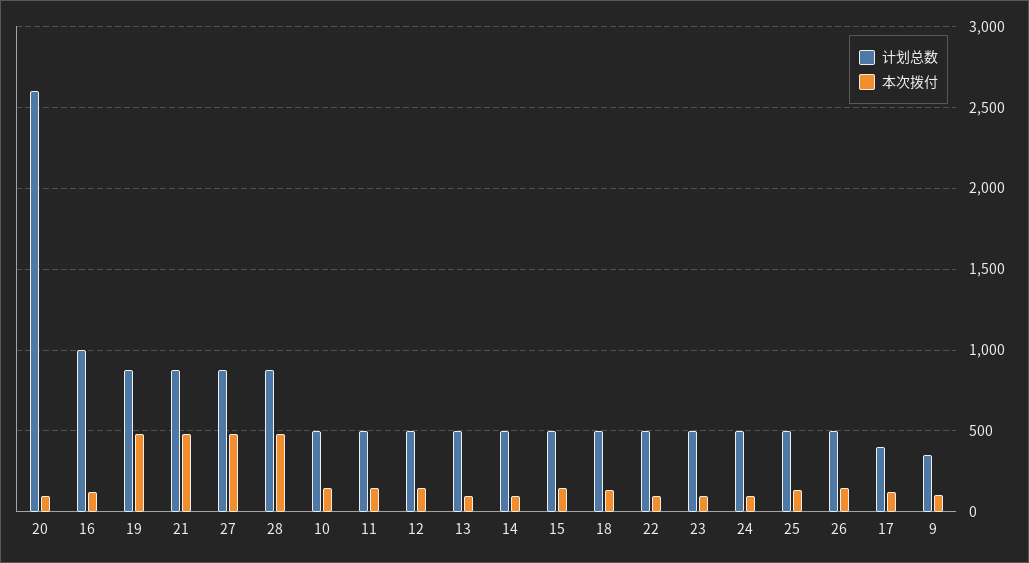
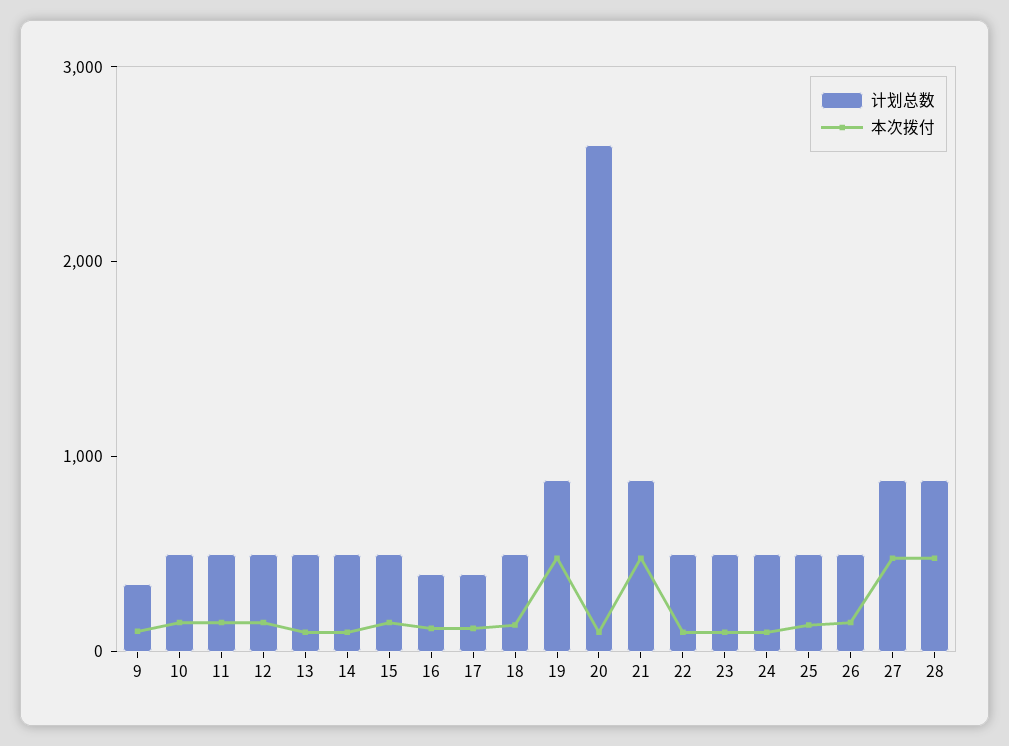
  {
    "计划总数": {
      "20": 2600,
-     "16": 1000,
+     "16": 400,
      "19": 900,
      "21": 900,
      "27": 900,
      "28": 900,
      "10": 500,
      "11": 500,
      "12": 500,
      "13": 500,
      "14": 500,
      "15": 500,
      "18": 500,
      "22": 500,
      "23": 500,
      "24": 500,
      "25": 500,
      "26": 500,
      "17": 400,
      "9": 350
    },
    "本次拨付": {
      "20": 100,
      "16": 100,
      "19": 500,
      "21": 500,
      "27": 500,
      "28": 500,
      "10": 150,
      "11": 150,
      "12": 150,
      "13": 100,
      "14": 100,
      "15": 150,
      "18": 150,
      "22": 100,
      "23": 100,
      "24": 100,
      "25": 150,
      "26": 150,
      "17": 100,
      "9": 100
    }
  }

